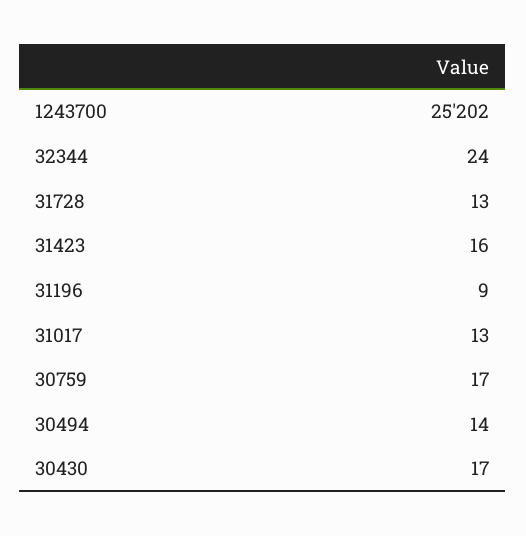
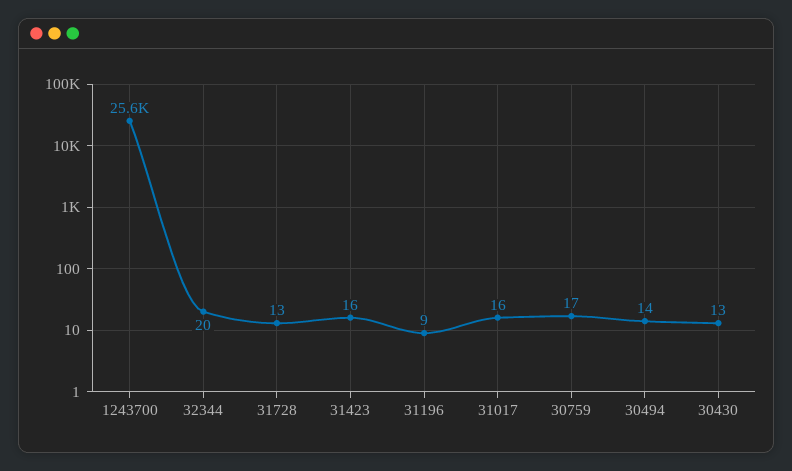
  {
-   "1243700": 25202,
+   "1243700": 25600,
-   "32344": 24,
+   "32344": 20,
    "31728": 13,
    "31423": 16,
    "31196": 9,
-   "31017": 13,
+   "31017": 16,
    "30759": 17,
    "30494": 14,
-   "30430": 17
+   "30430": 13
  }

